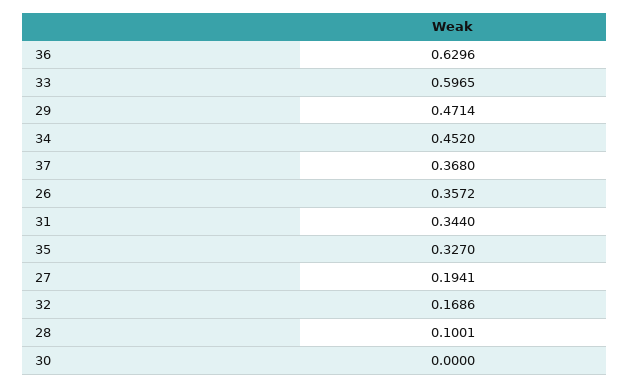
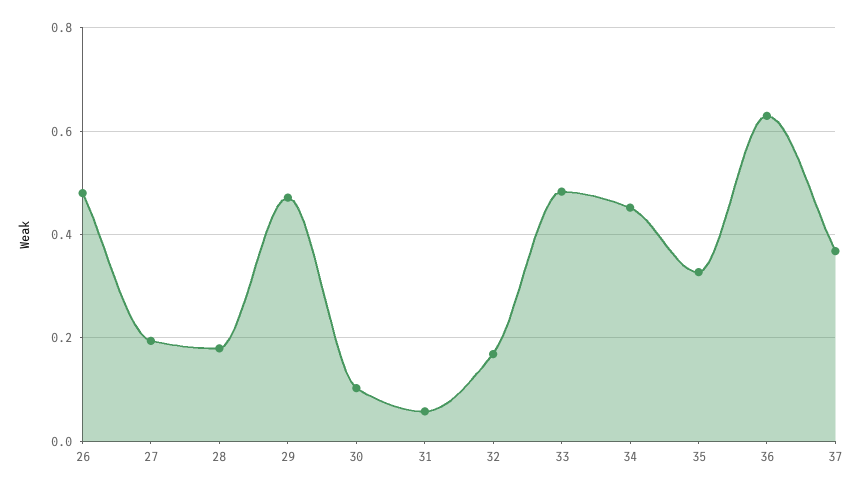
  {
    "36": 0.6296,
-   "33": 0.5965,
+   "33": 0.48,
    "29": 0.4714,
    "34": 0.452,
    "37": 0.368,
-   "26": 0.3572,
+   "26": 0.48,
-   "31": 0.344,
+   "31": 0.06,
    "35": 0.327,
    "27": 0.1941,
    "32": 0.1686,
-   "28": 0.1001,
+   "28": 0.18,
-   "30": 0
+   "30": 0.1
  }

